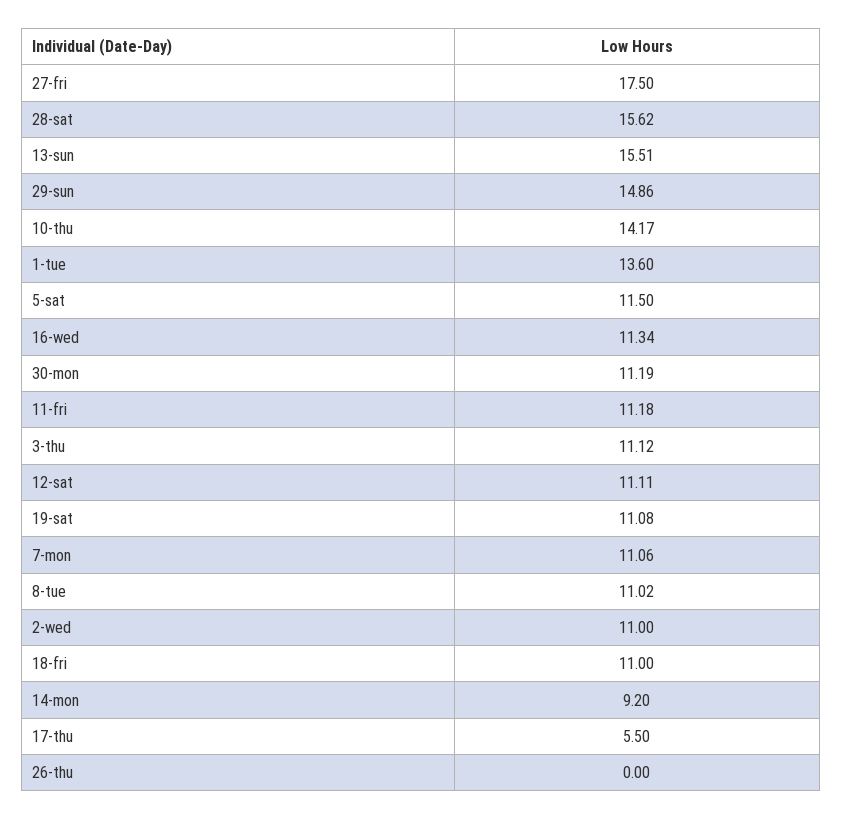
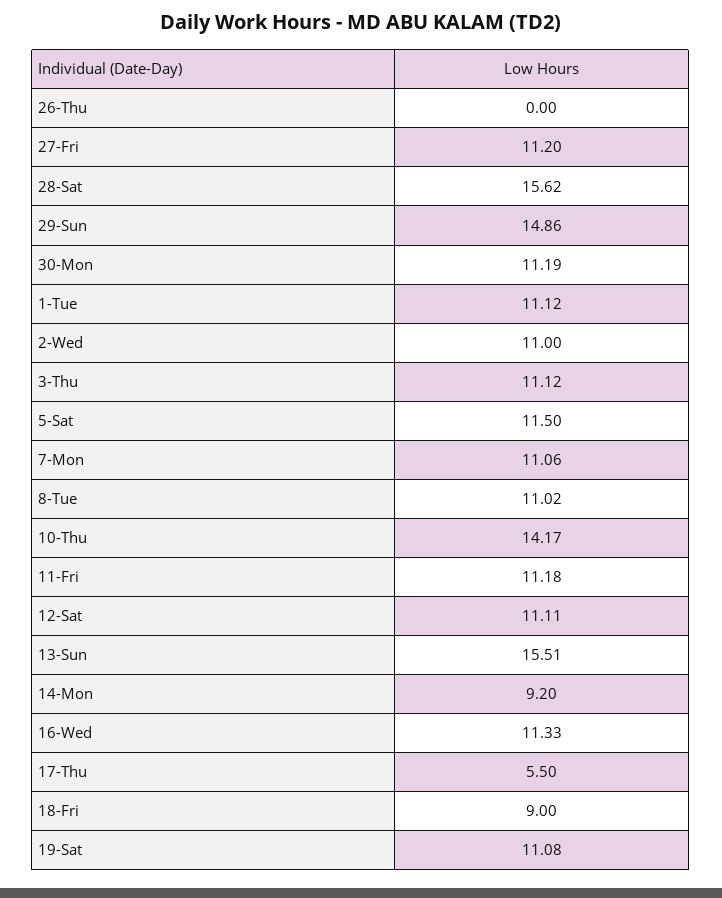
  {
-   "27-fri": 17.5,
+   "27-fri": 11.2,
    "28-sat": 15.62,
    "13-sun": 15.51,
    "29-sun": 14.86,
    "10-thu": 14.17,
-   "1-tue": 13.6,
+   "1-tue": 11.12,
    "5-sat": 11.5,
-   "16-wed": 11.34,
+   "16-wed": 11.33,
    "30-mon": 11.19,
    "11-fri": 11.18,
    "3-thu": 11.12,
    "12-sat": 11.11,
    "19-sat": 11.08,
    "7-mon": 11.06,
    "8-tue": 11.02,
    "2-wed": 11,
-   "18-fri": 11,
+   "18-fri": 9,
    "14-mon": 9.2,
    "17-thu": 5.5,
    "26-thu": 0
  }

